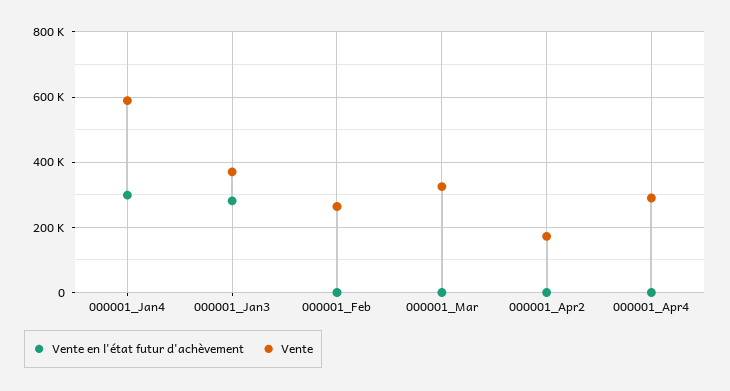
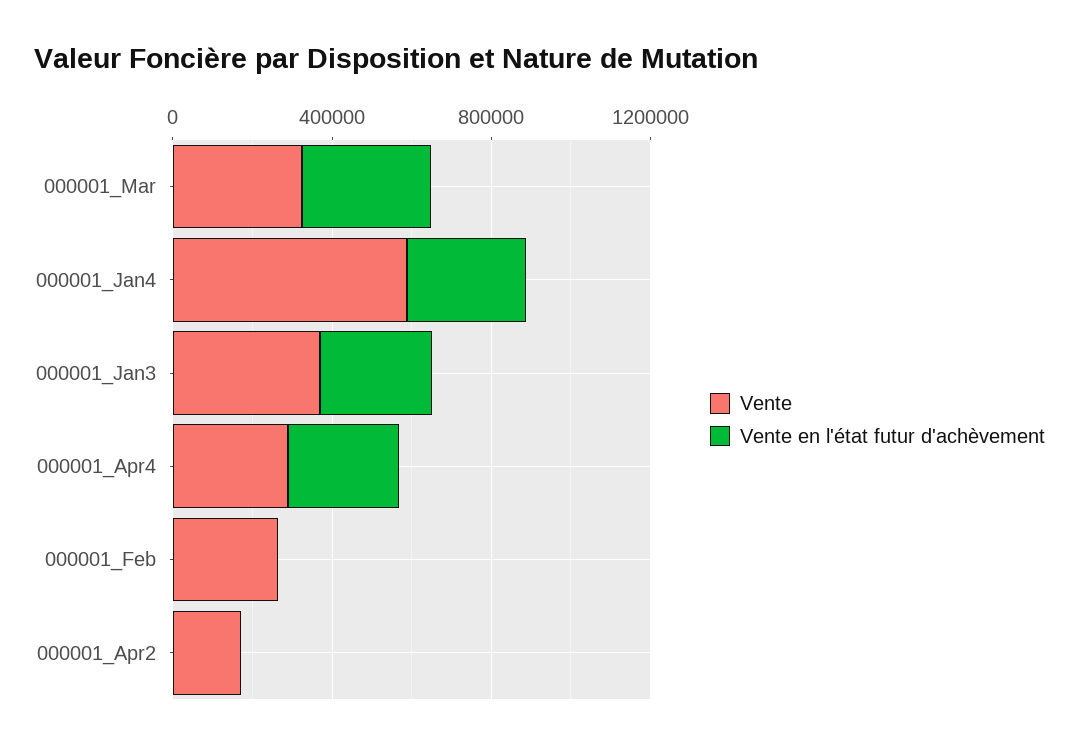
  {
    "Vente en l'état futur d'achèvement": {
      "000001_Jan4": 300000,
      "000001_Jan3": 280000,
      "000001_Feb": 0,
-     "000001_Mar": 0,
+     "000001_Mar": 300000,
      "000001_Apr2": 0,
-     "000001_Apr4": 0
+     "000001_Apr4": 300000
    },
    "Vente": {
      "000001_Jan4": 580000,
      "000001_Jan3": 380000,
      "000001_Feb": 260000,
      "000001_Mar": 320000,
      "000001_Apr2": 180000,
      "000001_Apr4": 300000
    }
  }

